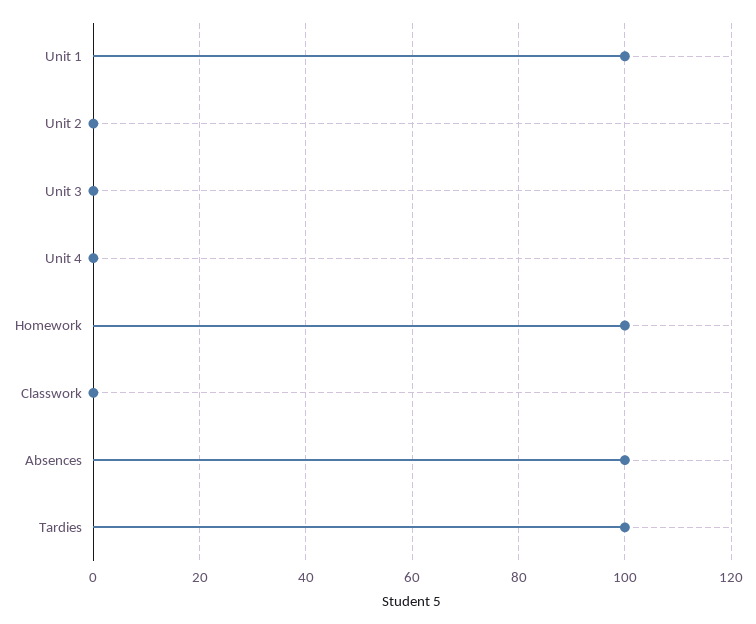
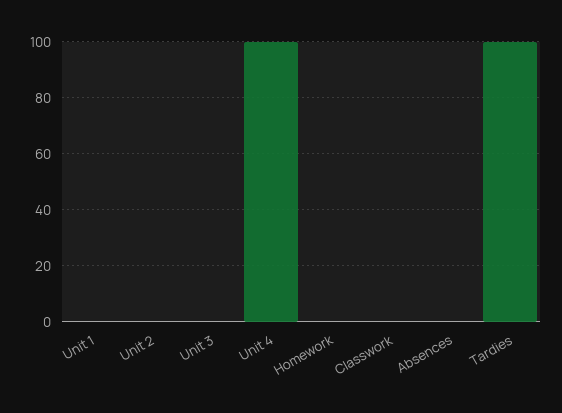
  {
-   "Unit 1": 100,
+   "Unit 1": 0,
    "Unit 2": 0,
    "Unit 3": 0,
-   "Unit 4": 0,
+   "Unit 4": 100,
-   "Homework": 100,
+   "Homework": 0,
    "Classwork": 0,
-   "Absences": 100,
+   "Absences": 0,
    "Tardies": 100
  }

